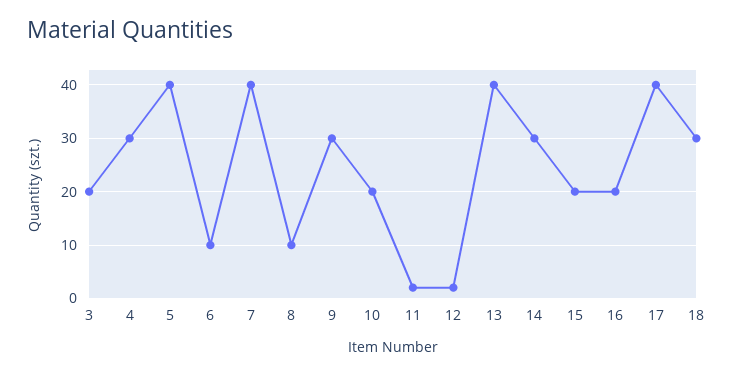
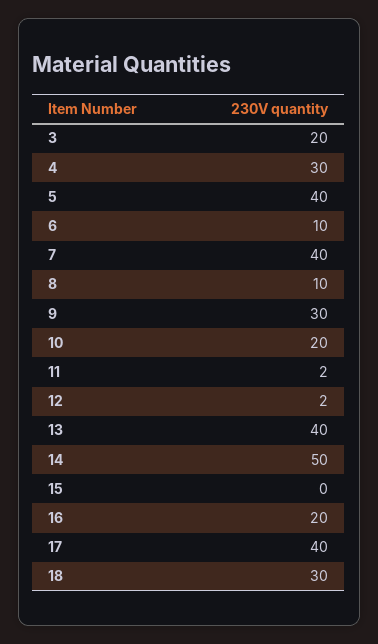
  {
    "3": 20,
    "4": 30,
    "5": 40,
    "6": 10,
    "7": 40,
    "8": 10,
    "9": 30,
    "10": 20,
    "11": 2,
    "12": 2,
    "13": 40,
-   "14": 30,
+   "14": 50,
-   "15": 20,
+   "15": 0,
    "16": 20,
    "17": 40,
    "18": 30
  }

